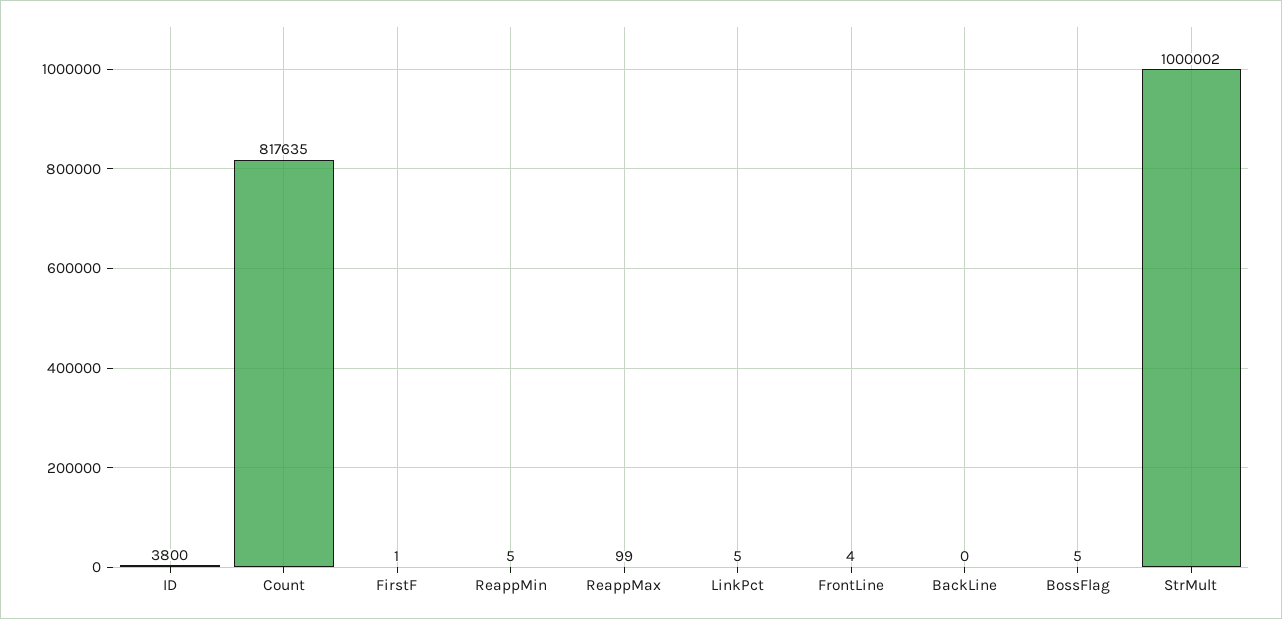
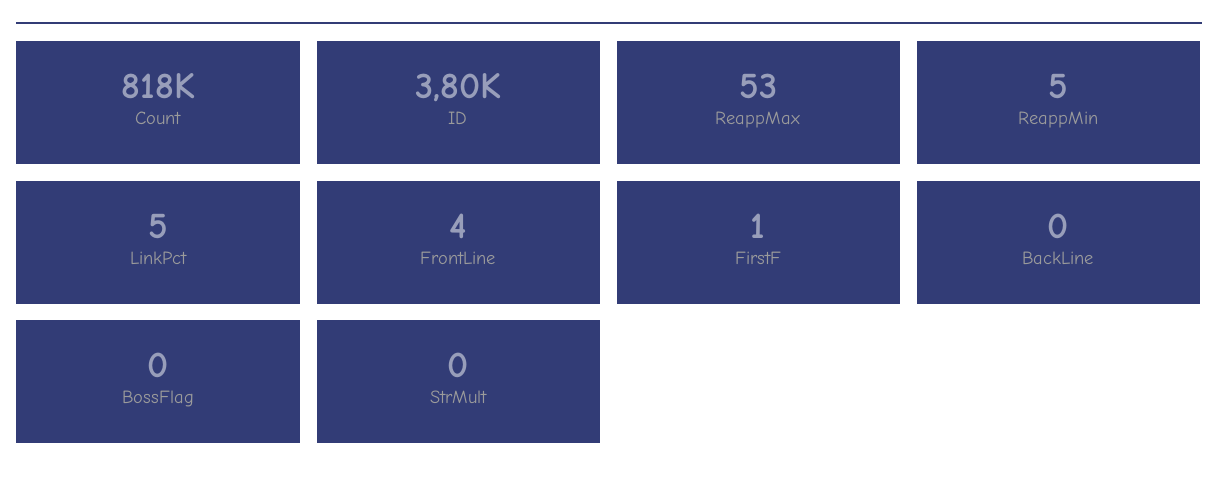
  {
    "ID": 3800,
    "Count": 817635,
    "FirstF": 1,
    "ReappMin": 5,
-   "ReappMax": 99,
+   "ReappMax": 53,
    "LinkPct": 5,
    "FrontLine": 4,
    "BackLine": 0,
-   "BossFlag": 5,
+   "BossFlag": 0,
-   "StrMult": 1000002
+   "StrMult": 0
  }

